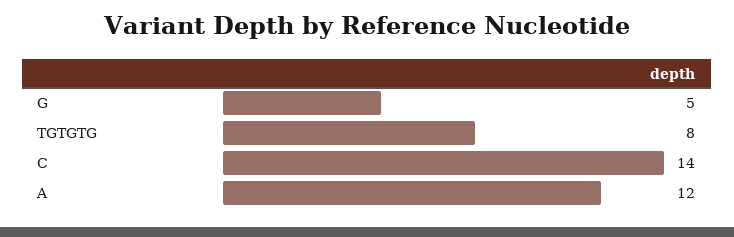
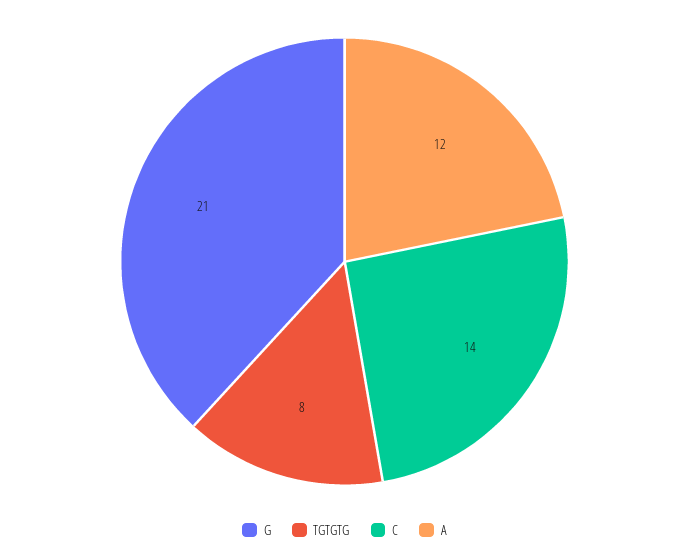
  {
-   "G": 5,
+   "G": 21,
    "TGTGTG": 8,
    "C": 14,
    "A": 12
  }

